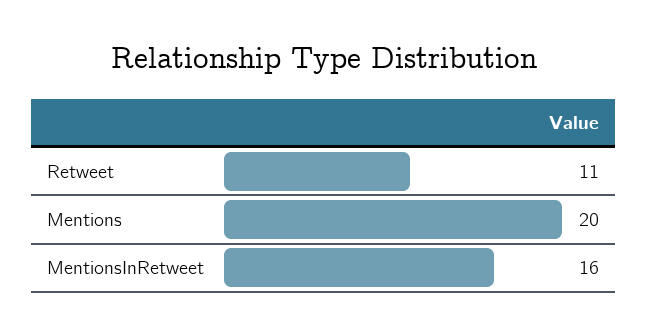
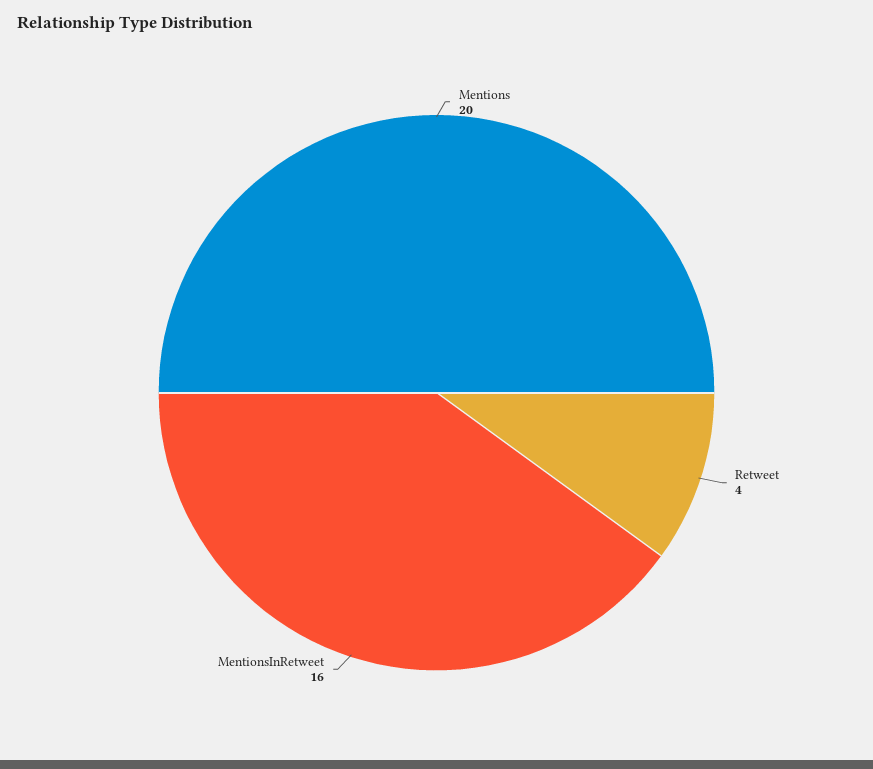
  {
-   "Retweet": 11,
+   "Retweet": 4,
    "Mentions": 20,
    "MentionsInRetweet": 16
  }

